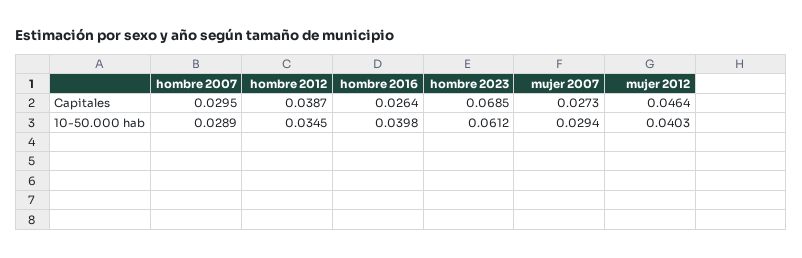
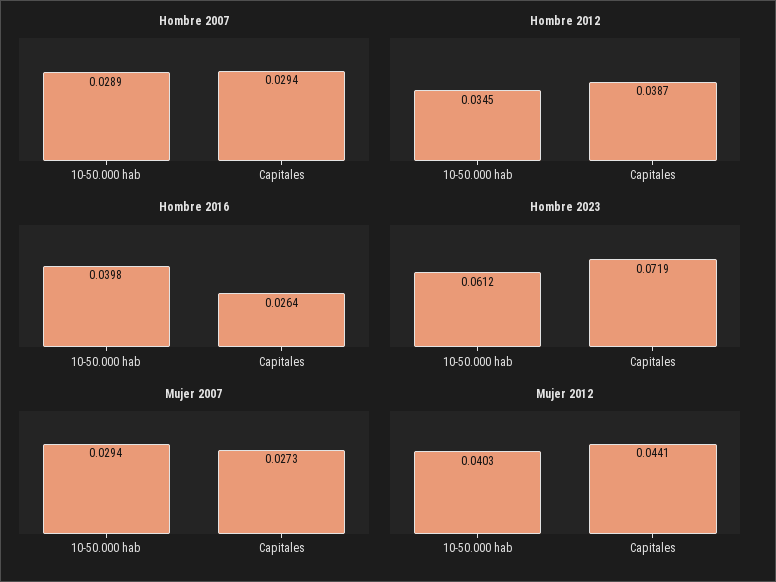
  {
    "hombre 2007": {
-     "Capitales": 0.0295,
+     "Capitales": 0.0294,
      "10-50.000 hab": 0.0289
    },
    "hombre 2012": {
      "Capitales": 0.0387,
      "10-50.000 hab": 0.0345
    },
    "hombre 2016": {
      "Capitales": 0.0264,
      "10-50.000 hab": 0.0398
    },
    "hombre 2023": {
-     "Capitales": 0.0685,
+     "Capitales": 0.0719,
      "10-50.000 hab": 0.0612
    },
    "mujer 2007": {
      "Capitales": 0.0273,
      "10-50.000 hab": 0.0294
    },
    "mujer 2012": {
-     "Capitales": 0.0464,
+     "Capitales": 0.0441,
      "10-50.000 hab": 0.0403
    }
  }

